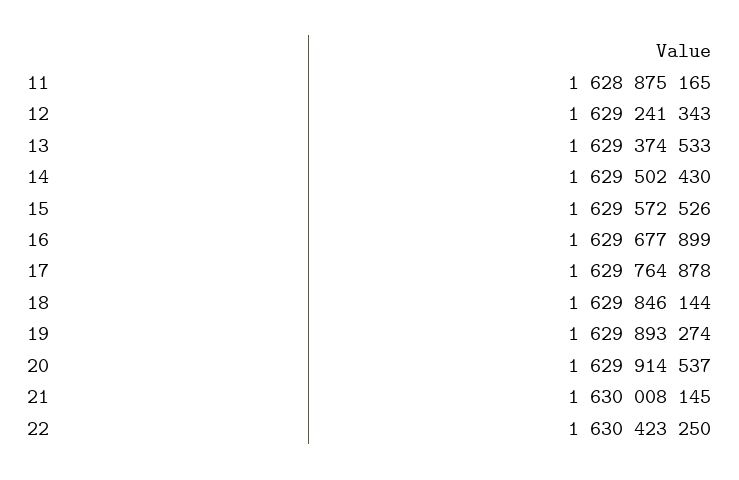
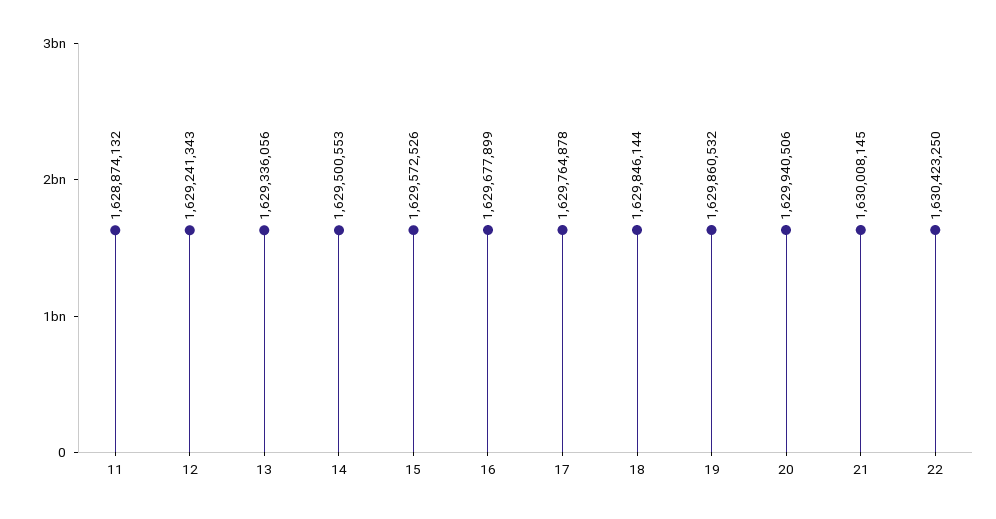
  {
-   "11": 1628875165,
+   "11": 1628874132,
    "12": 1629241343,
-   "13": 1629374533,
+   "13": 1629336056,
-   "14": 1629502430,
+   "14": 1629500553,
    "15": 1629572526,
    "16": 1629677899,
    "17": 1629764878,
    "18": 1629846144,
-   "19": 1629893274,
+   "19": 1629860532,
-   "20": 1629914537,
+   "20": 1629940506,
    "21": 1630008145,
    "22": 1630423250
  }

